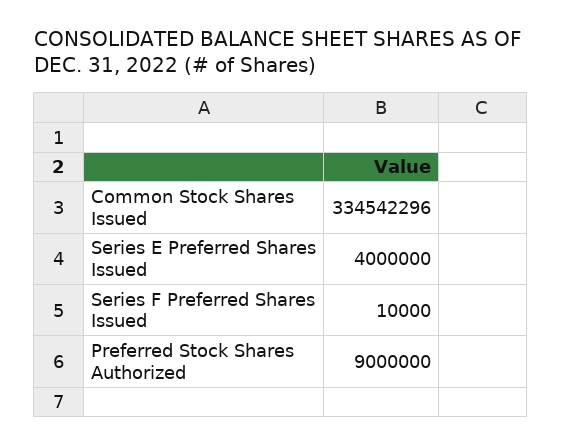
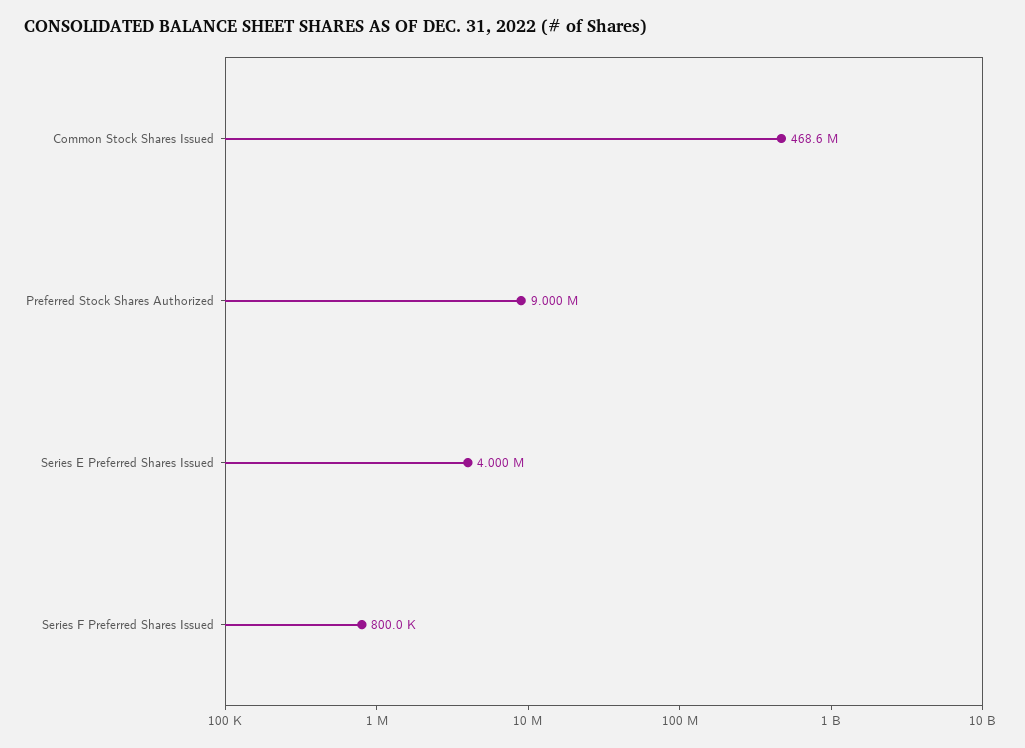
  {
-   "Common Stock Shares Issued": 334542296,
+   "Common Stock Shares Issued": 468600000,
    "Series E Preferred Shares Issued": 4000000,
-   "Series F Preferred Shares Issued": 10000,
+   "Series F Preferred Shares Issued": 800000,
    "Preferred Stock Shares Authorized": 9000000
  }

